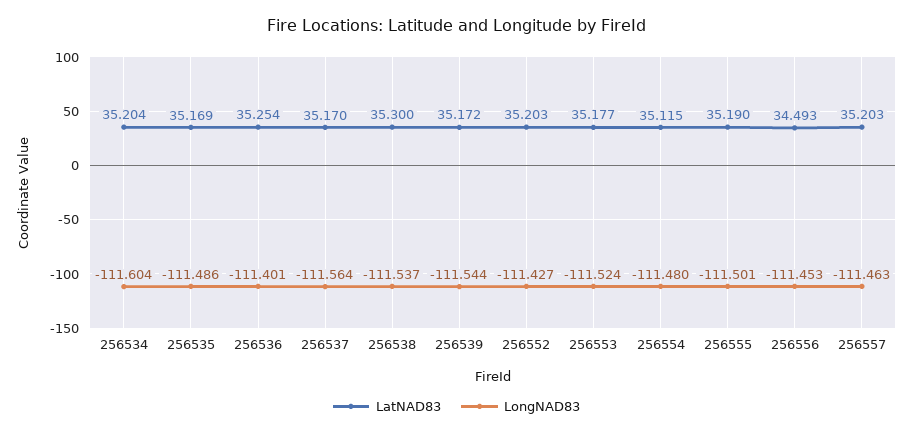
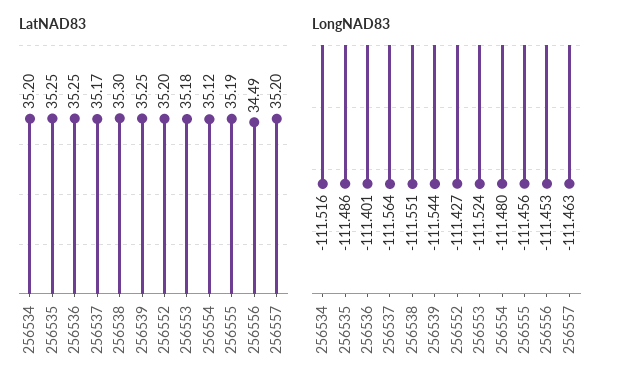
  {
    "LatNAD83": {
      "256534": 35.204,
-     "256535": 35.169,
+     "256535": 35.25,
      "256536": 35.254,
      "256537": 35.17,
      "256538": 35.3,
-     "256539": 35.172,
+     "256539": 35.25,
      "256552": 35.203,
      "256553": 35.177,
      "256554": 35.115,
      "256555": 35.19,
      "256556": 34.493,
      "256557": 35.203
    },
    "LongNAD83": {
-     "256534": -111.604,
+     "256534": -111.516,
      "256535": -111.486,
      "256536": -111.401,
      "256537": -111.564,
-     "256538": -111.537,
+     "256538": -111.551,
      "256539": -111.544,
      "256552": -111.427,
      "256553": -111.524,
      "256554": -111.48,
-     "256555": -111.501,
+     "256555": -111.456,
      "256556": -111.453,
      "256557": -111.463
    }
  }

